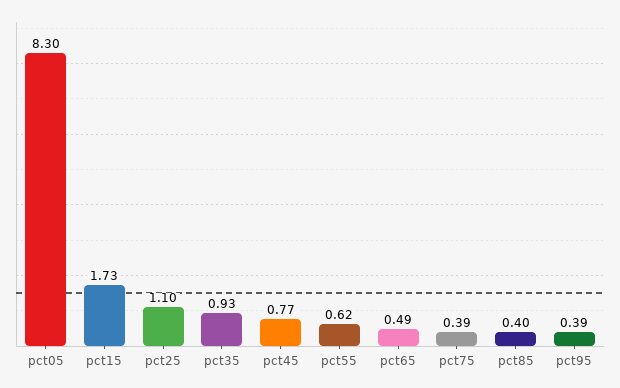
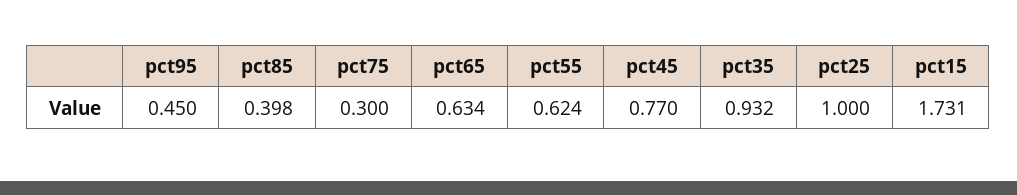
  {
-   "pct05": 8.3,
    "pct15": 1.731,
-   "pct25": 1.1,
+   "pct25": 1,
    "pct35": 0.932,
    "pct45": 0.77,
    "pct55": 0.624,
-   "pct65": 0.49,
+   "pct65": 0.634,
-   "pct75": 0.39,
+   "pct75": 0.3,
    "pct85": 0.398,
-   "pct95": 0.39
+   "pct95": 0.45
  }

